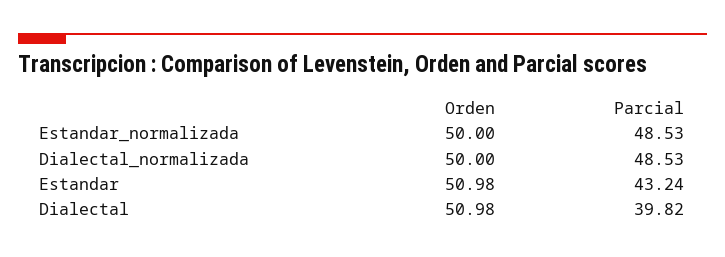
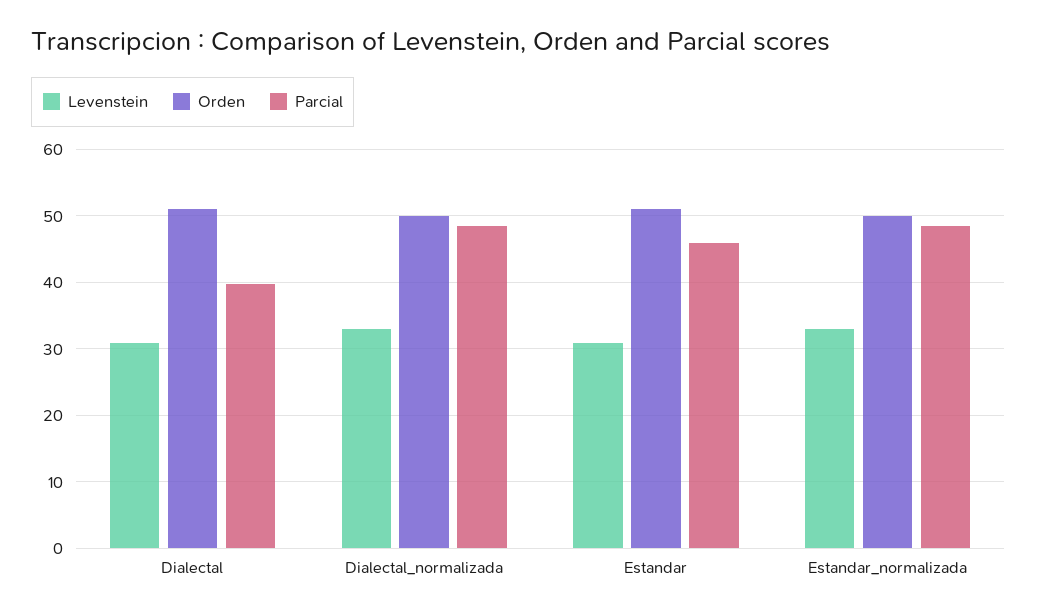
  {
    "Orden": {
      "Estandar_normalizada": 50,
      "Dialectal_normalizada": 50,
      "Estandar": 50.98,
      "Dialectal": 50.98
    },
    "Parcial": {
      "Estandar_normalizada": 48.53,
      "Dialectal_normalizada": 48.53,
-     "Estandar": 43.24,
+     "Estandar": 46,
      "Dialectal": 39.82
-   }
+   },
+   "Levenstein": {
+     "Dialectal": 31,
+     "Dialectal_normalizada": 33,
+     "Estandar": 31,
+     "Estandar_normalizada": 33
+   }
  }

